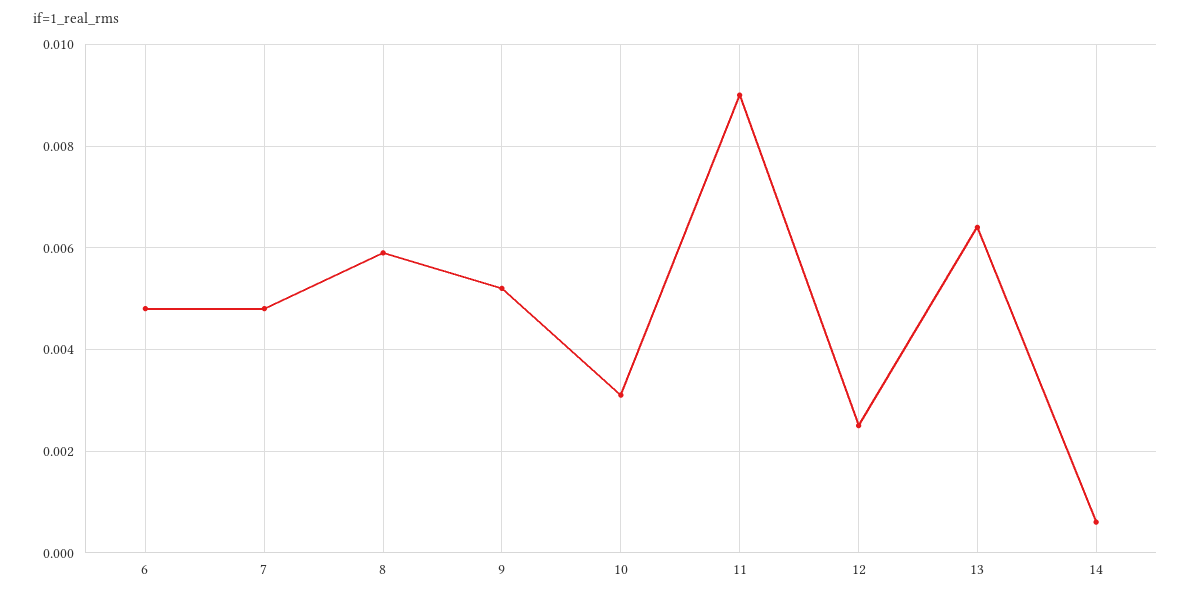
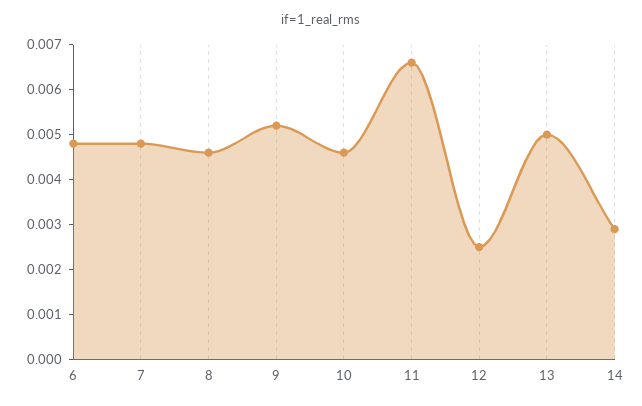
  {
    "6": 0.005,
    "7": 0.005,
-   "8": 0.006,
+   "8": 0.0045,
    "9": 0.005,
-   "10": 0.003,
+   "10": 0.0045,
-   "11": 0.009,
+   "11": 0.0065,
    "12": 0.0025,
-   "13": 0.0065,
+   "13": 0.005,
-   "14": 0.0005
+   "14": 0.003
  }

